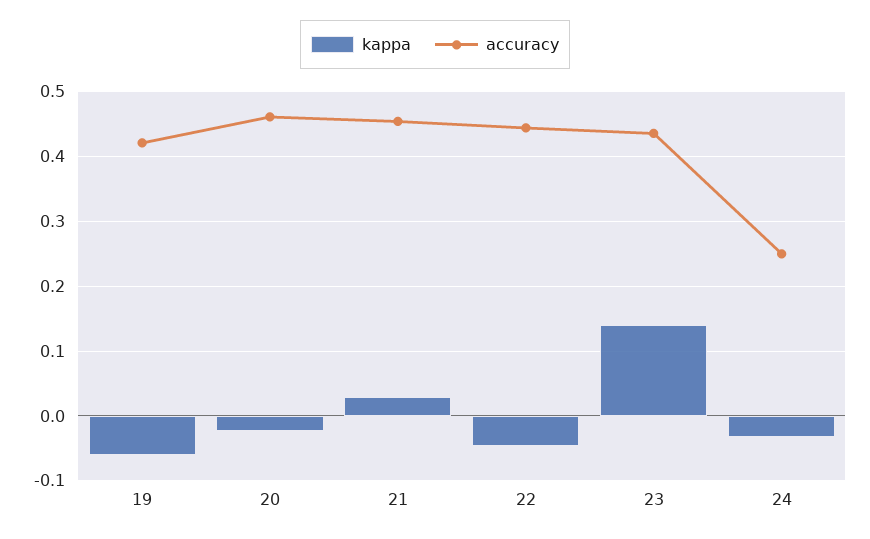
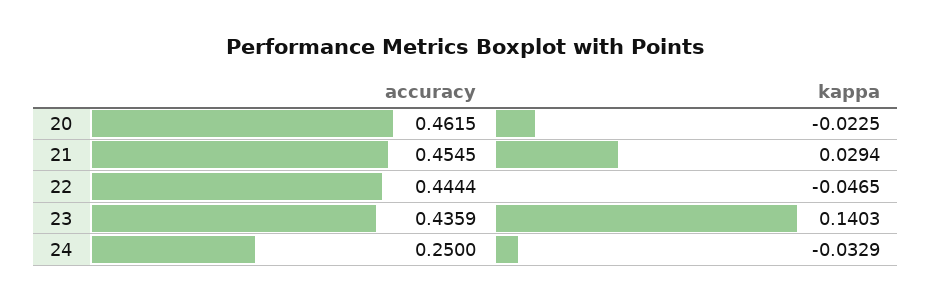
  {
    "kappa": {
-     "19": -0.06,
      "20": -0.0225,
      "21": 0.0294,
      "22": -0.0465,
      "23": 0.1403,
      "24": -0.0329
    },
    "accuracy": {
-     "19": 0.42,
      "20": 0.4615,
      "21": 0.4545,
      "22": 0.4444,
      "23": 0.4359,
      "24": 0.25
    }
  }

